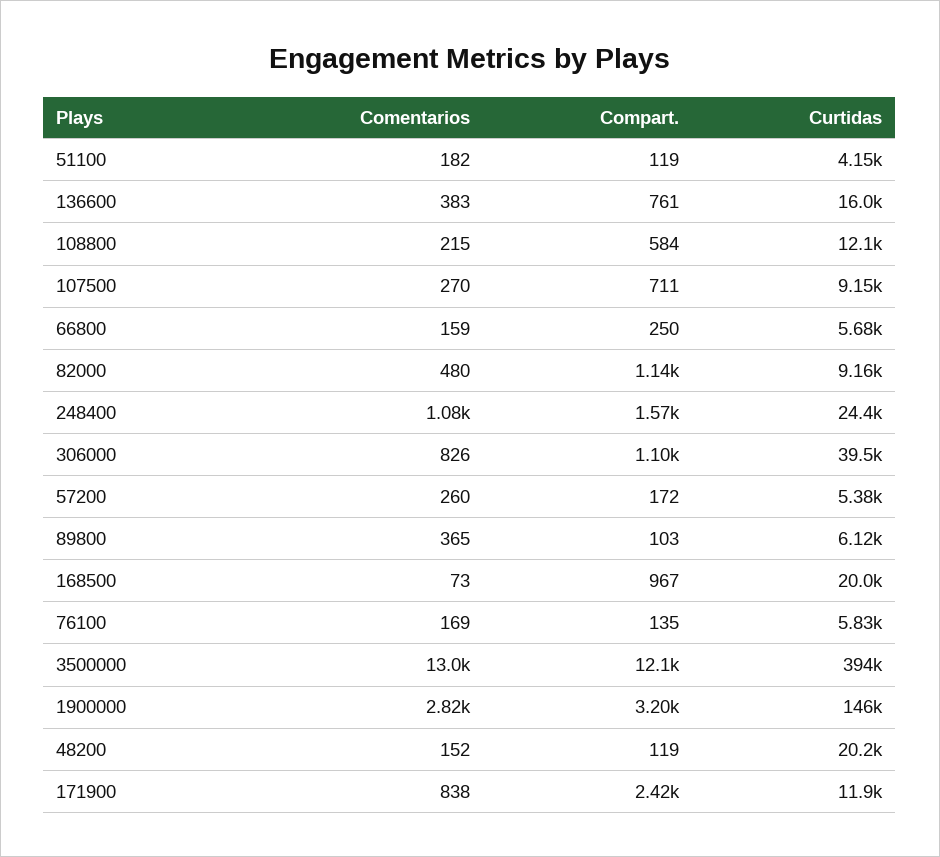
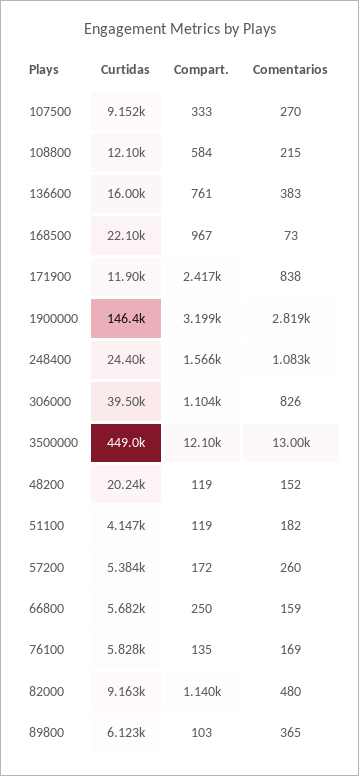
  {
    "Comentarios": {
      "51100": 182,
      "136600": 383,
      "108800": 215,
      "107500": 270,
      "66800": 159,
      "82000": 480,
      "248400": 1083,
      "306000": 826,
      "57200": 260,
      "89800": 365,
      "168500": 73,
      "76100": 169,
      "3500000": 13000,
      "1900000": 2819,
      "48200": 152,
      "171900": 838
    },
    "Compart.": {
      "51100": 119,
      "136600": 761,
      "108800": 584,
-     "107500": 711,
+     "107500": 333,
      "66800": 250,
      "82000": 1140,
      "248400": 1566,
      "306000": 1104,
      "57200": 172,
      "89800": 103,
      "168500": 967,
      "76100": 135,
      "3500000": 12100,
      "1900000": 3199,
      "48200": 119,
      "171900": 2417
    },
    "Curtidas": {
      "51100": 4147,
      "136600": 16000,
      "108800": 12100,
      "107500": 9152,
      "66800": 5682,
      "82000": 9163,
      "248400": 24400,
      "306000": 39500,
      "57200": 5384,
      "89800": 6123,
-     "168500": 20000,
+     "168500": 22100,
      "76100": 5828,
-     "3500000": 394000,
+     "3500000": 449000,
      "1900000": 146400,
      "48200": 20240,
      "171900": 11900
    }
  }

